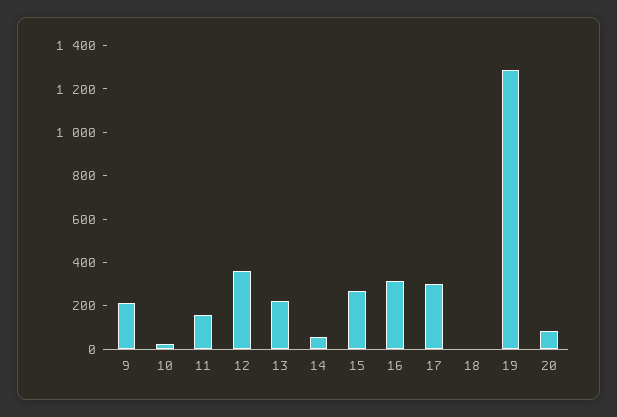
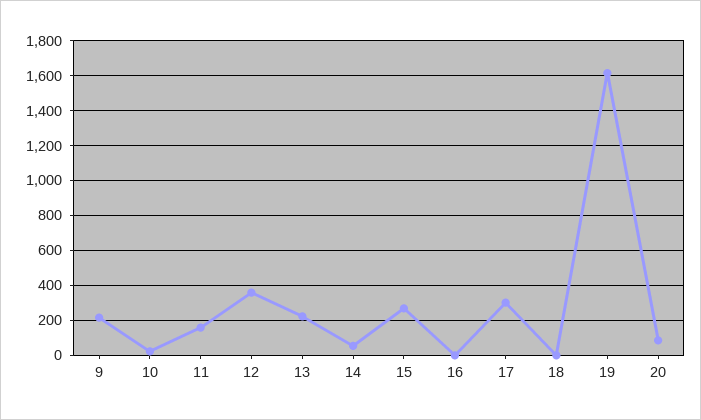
  {
    "9": 200,
    "10": 0,
    "11": 150,
    "12": 350,
    "13": 200,
    "14": 50,
    "15": 250,
-   "16": 300,
+   "16": 0,
    "17": 300,
    "18": 0,
-   "19": 1300,
+   "19": 1600,
    "20": 100
  }

